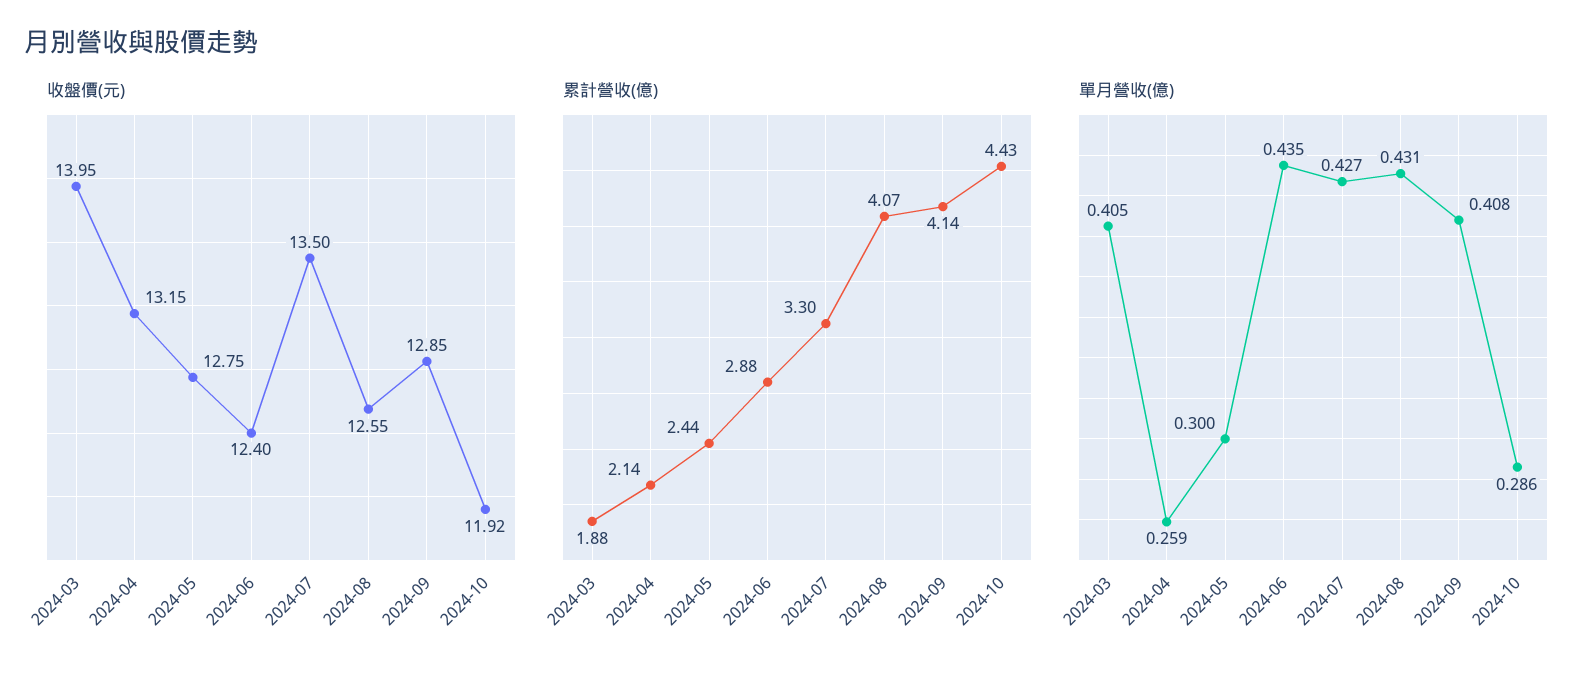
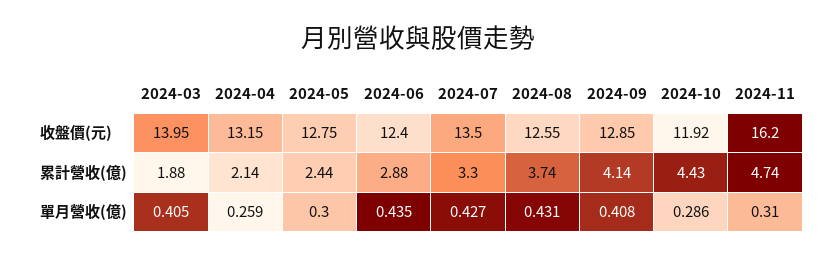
  {
    "收盤價(元)": {
      "2024-03": 13.95,
      "2024-04": 13.15,
      "2024-05": 12.75,
      "2024-06": 12.4,
      "2024-07": 13.5,
      "2024-08": 12.55,
      "2024-09": 12.85,
-     "2024-10": 11.92
+     "2024-10": 11.92,
+     "2024-11": 16.2
    },
    "累計營收(億)": {
      "2024-03": 1.88,
      "2024-04": 2.14,
      "2024-05": 2.44,
      "2024-06": 2.88,
      "2024-07": 3.3,
-     "2024-08": 4.07,
+     "2024-08": 3.74,
      "2024-09": 4.14,
-     "2024-10": 4.43
+     "2024-10": 4.43,
+     "2024-11": 4.74
    },
    "單月營收(億)": {
      "2024-03": 0.405,
      "2024-04": 0.259,
      "2024-05": 0.3,
      "2024-06": 0.435,
      "2024-07": 0.427,
      "2024-08": 0.431,
      "2024-09": 0.408,
-     "2024-10": 0.286
+     "2024-10": 0.286,
+     "2024-11": 0.31
    }
  }

